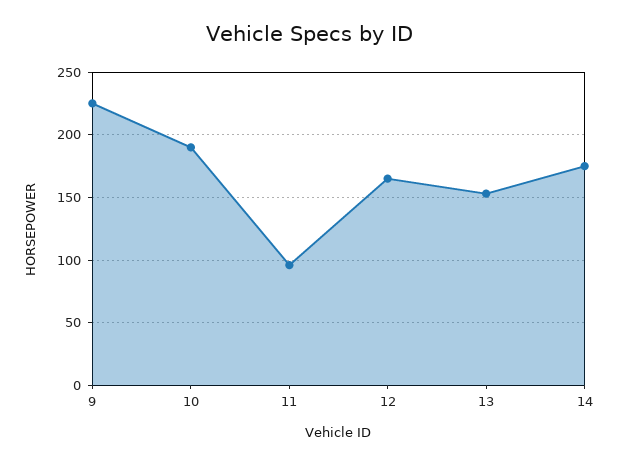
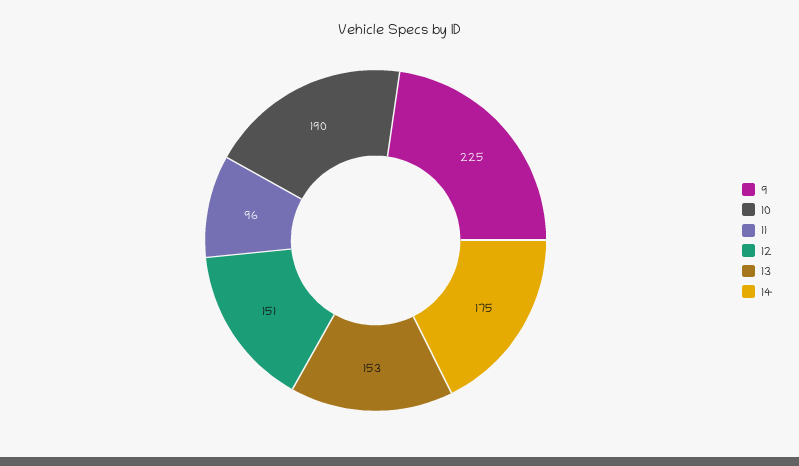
  {
    "9": 225,
    "10": 190,
    "11": 96,
-   "12": 165,
+   "12": 151,
    "13": 153,
    "14": 175
  }

